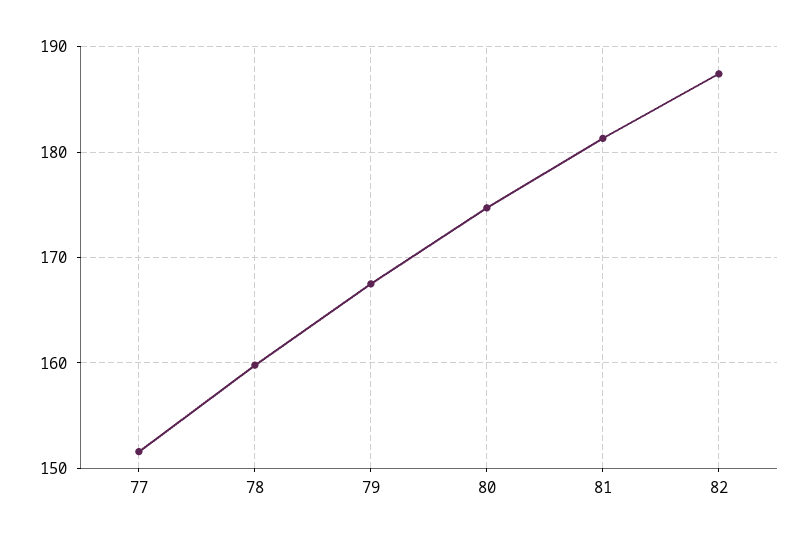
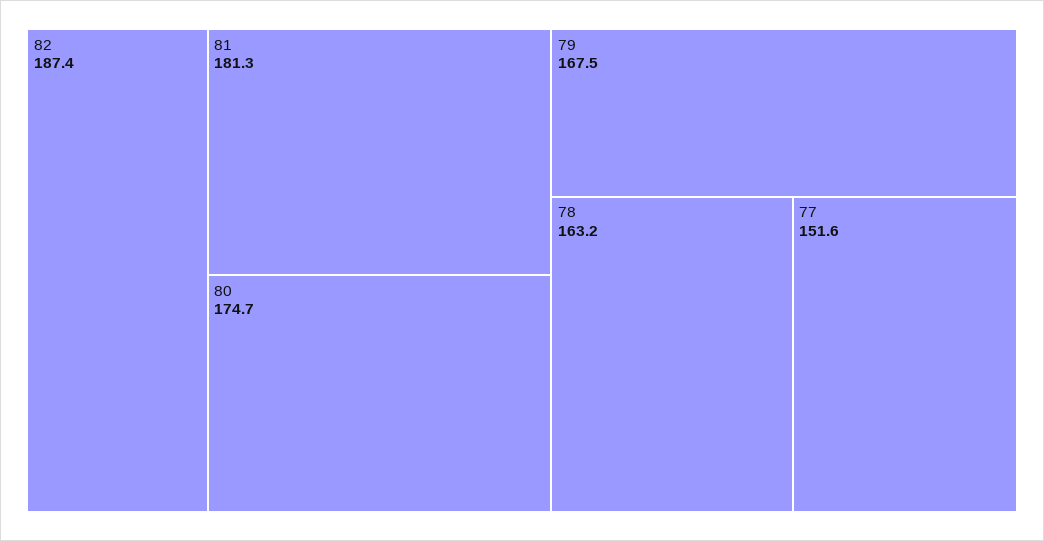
  {
    "77": 151.6,
-   "78": 160,
+   "78": 163.2,
    "79": 167.5,
    "80": 174.7,
    "81": 181.3,
    "82": 187.4
  }

